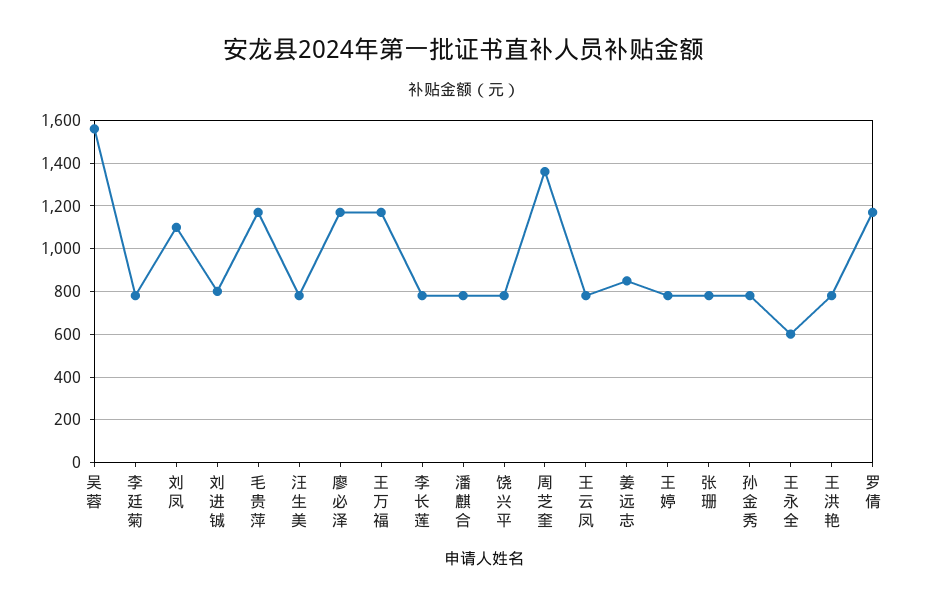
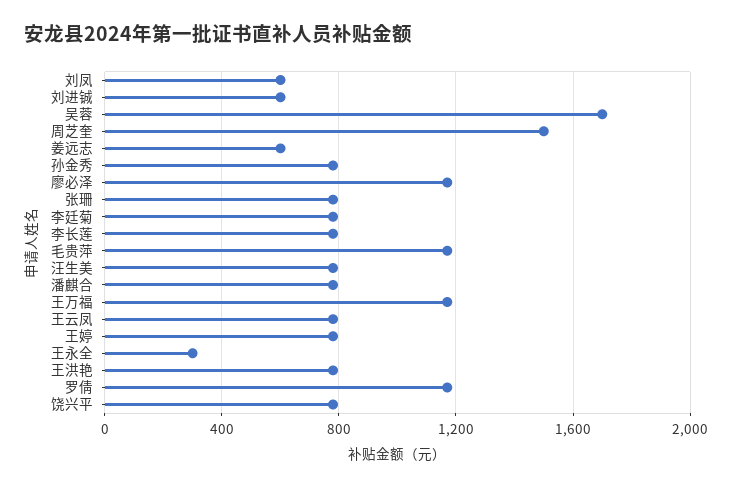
  {
-   "吴蓉": 1550,
+   "吴蓉": 1700,
    "李廷菊": 800,
-   "刘凤": 1100,
+   "刘凤": 600,
-   "刘进铖": 800,
+   "刘进铖": 600,
    "毛贵萍": 1150,
    "汪生美": 800,
    "廖必泽": 1150,
    "王万福": 1150,
    "李长莲": 800,
    "潘麒合": 800,
    "饶兴平": 800,
-   "周芝奎": 1350,
+   "周芝奎": 1500,
    "王云凤": 800,
-   "姜远志": 850,
+   "姜远志": 600,
    "王婷": 800,
    "张珊": 800,
    "孙金秀": 800,
-   "王永全": 600,
+   "王永全": 300,
    "王洪艳": 800,
    "罗倩": 1150
  }

